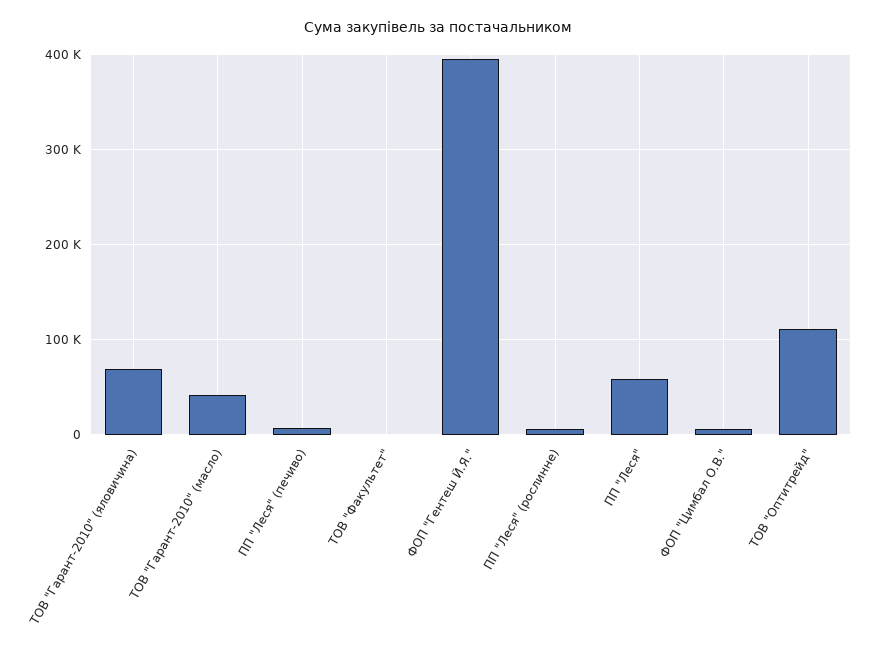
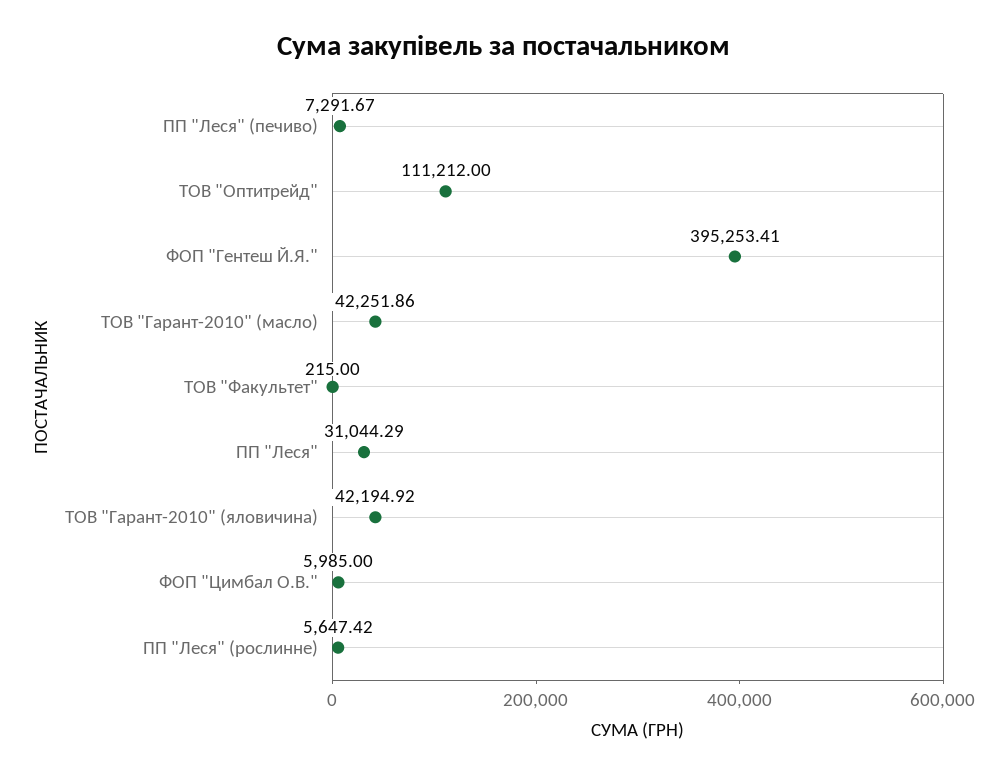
  {
-   "ТОВ \"Гарант-2010\" (яловичина)": 70000,
+   "ТОВ \"Гарант-2010\" (яловичина)": 42194.92,
    "ТОВ \"Гарант-2010\" (масло)": 42251.86,
    "ПП \"Леся\" (печиво)": 7291.67,
    "ТОВ \"Факультет\"": 215,
    "ФОП \"Гентеш Й.Я.\"": 395253.41,
    "ПП \"Леся\" (рослинне)": 5647.42,
-   "ПП \"Леся\"": 60000,
+   "ПП \"Леся\"": 31044.29,
    "ФОП \"Цимбал О.В.\"": 5985,
    "ТОВ \"Оптитрейд\"": 111212
  }

